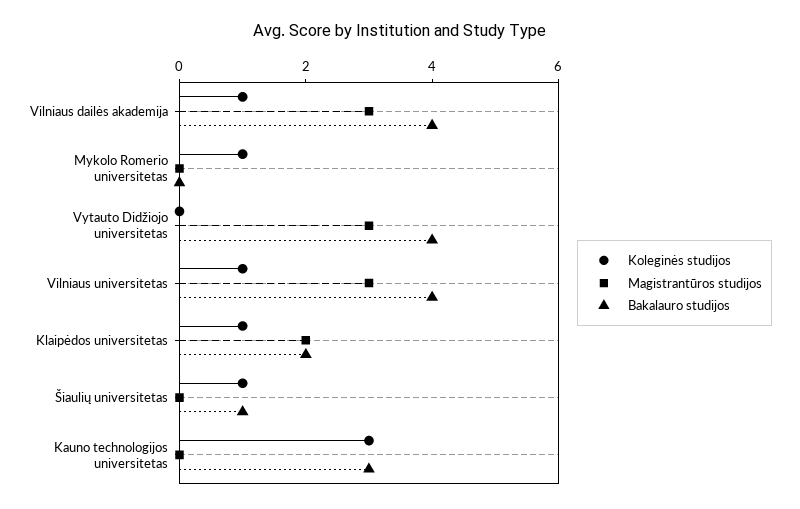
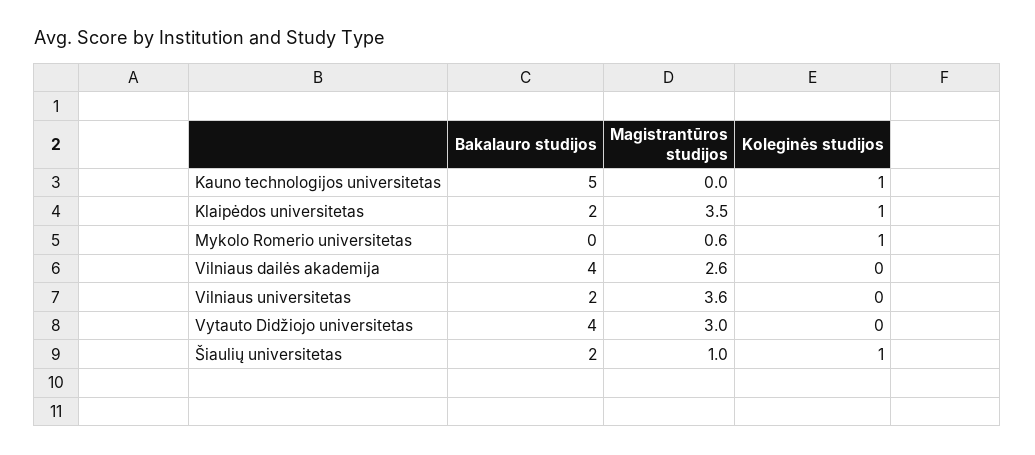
  {
    "Koleginės studijos": {
-     "Vilniaus dailės akademija": 1,
+     "Vilniaus dailės akademija": 0,
      "Mykolo Romerio universitetas": 1,
      "Vytauto Didžiojo universitetas": 0,
-     "Vilniaus universitetas": 1,
+     "Vilniaus universitetas": 0,
      "Klaipėdos universitetas": 1,
      "Šiaulių universitetas": 1,
-     "Kauno technologijos universitetas": 3
+     "Kauno technologijos universitetas": 1
    },
    "Magistrantūros studijos": {
-     "Vilniaus dailės akademija": 3,
+     "Vilniaus dailės akademija": 2.6,
-     "Mykolo Romerio universitetas": 0,
+     "Mykolo Romerio universitetas": 0.6,
      "Vytauto Didžiojo universitetas": 3,
-     "Vilniaus universitetas": 3,
+     "Vilniaus universitetas": 3.6,
-     "Klaipėdos universitetas": 2,
+     "Klaipėdos universitetas": 3.5,
-     "Šiaulių universitetas": 0,
+     "Šiaulių universitetas": 1,
      "Kauno technologijos universitetas": 0
    },
    "Bakalauro studijos": {
      "Vilniaus dailės akademija": 4,
      "Mykolo Romerio universitetas": 0,
      "Vytauto Didžiojo universitetas": 4,
-     "Vilniaus universitetas": 4,
+     "Vilniaus universitetas": 2,
      "Klaipėdos universitetas": 2,
-     "Šiaulių universitetas": 1,
+     "Šiaulių universitetas": 2,
-     "Kauno technologijos universitetas": 3
+     "Kauno technologijos universitetas": 5
    }
  }

